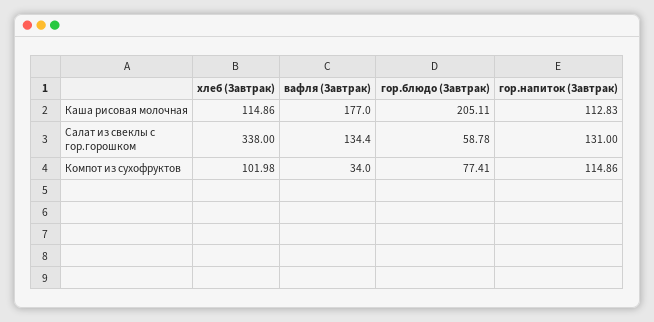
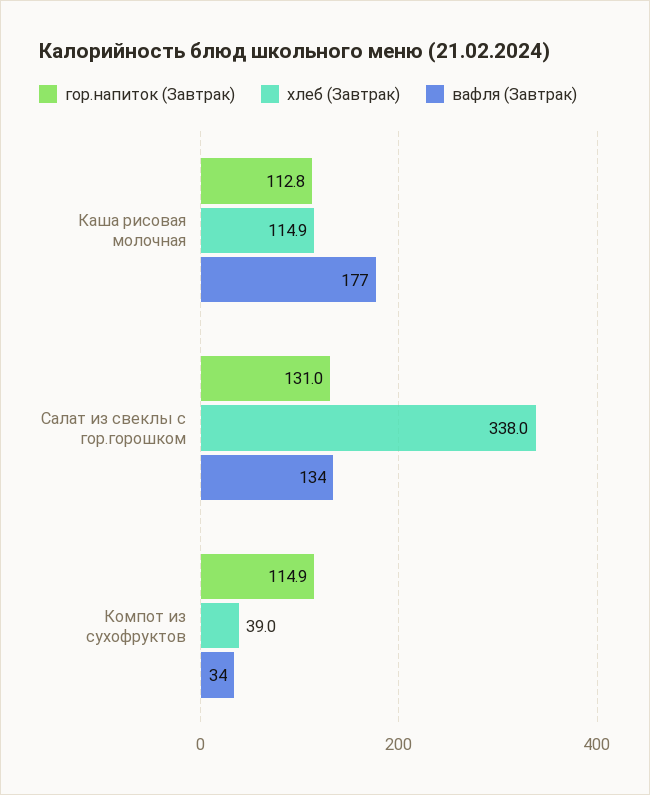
  {
    "хлеб (Завтрак)": {
      "Каша рисовая молочная": 114.86,
      "Салат из свеклы с гор.горошком": 338,
-     "Компот из сухофруктов": 101.98
+     "Компот из сухофруктов": 39
    },
    "вафля (Завтрак)": {
      "Каша рисовая молочная": 177,
      "Салат из свеклы с гор.горошком": 134.4,
      "Компот из сухофруктов": 34
    },
-   "гор.блюдо (Завтрак)": {
-     "Каша рисовая молочная": 205.11,
-     "Салат из свеклы с гор.горошком": 58.78,
-     "Компот из сухофруктов": 77.41
-   },
    "гор.напиток (Завтрак)": {
      "Каша рисовая молочная": 112.83,
      "Салат из свеклы с гор.горошком": 131,
      "Компот из сухофруктов": 114.86
    }
  }

